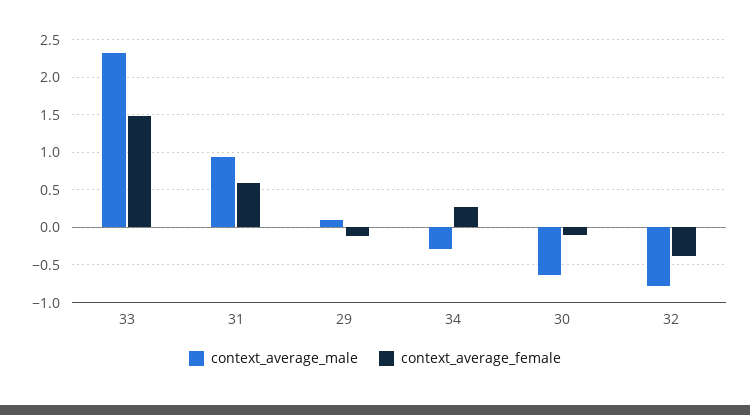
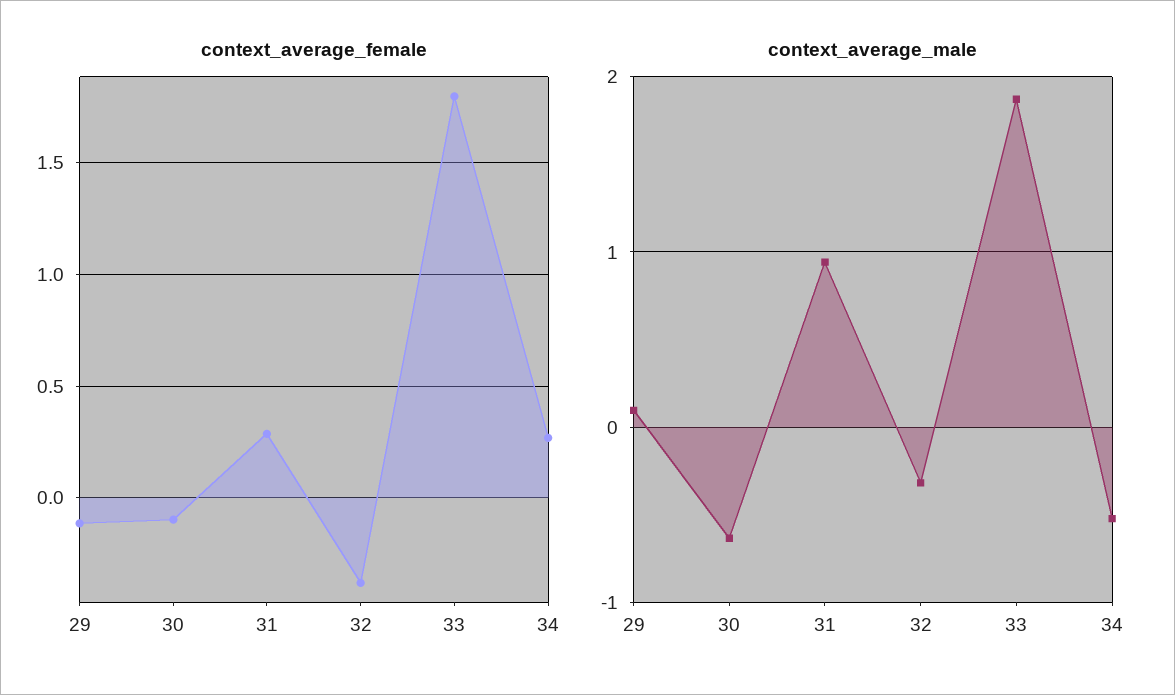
  {
    "context_average_male": {
-     "33": 2.3,
+     "33": 1.9,
      "31": 0.9,
      "29": 0.1,
-     "34": -0.3,
+     "34": -0.5,
      "30": -0.6,
-     "32": -0.8
+     "32": -0.3
    },
    "context_average_female": {
-     "33": 1.5,
+     "33": 1.8,
-     "31": 0.6,
+     "31": 0.3,
      "29": -0.1,
      "34": 0.25,
      "30": -0.1,
      "32": -0.4
    }
  }

